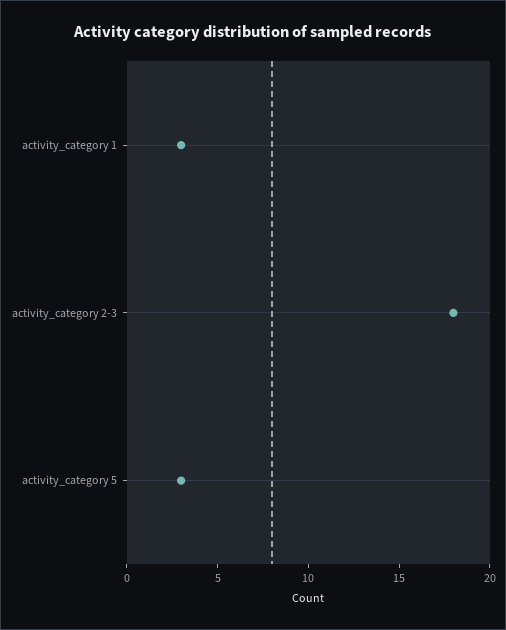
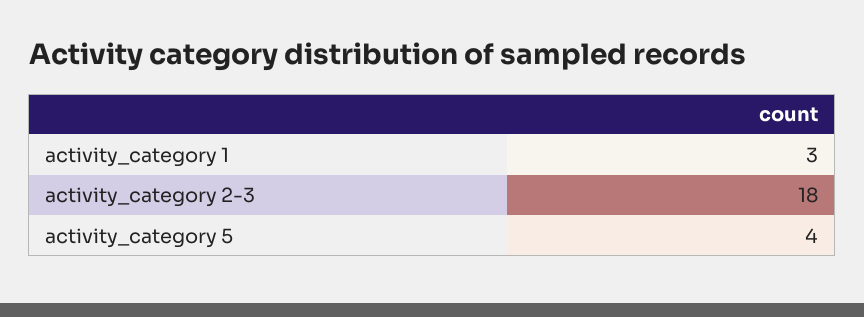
  {
    "activity_category 1": 3,
    "activity_category 2-3": 18,
-   "activity_category 5": 3
+   "activity_category 5": 4
  }

